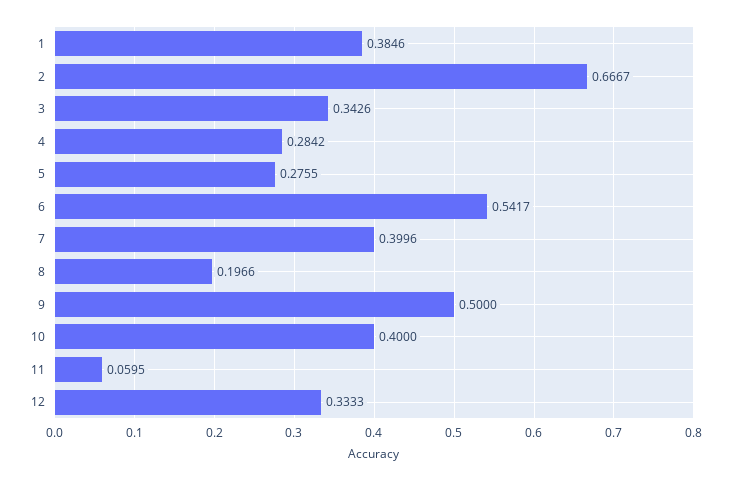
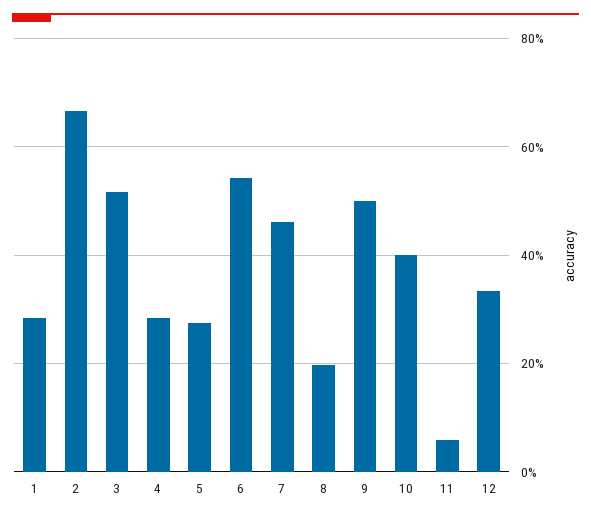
  {
-   "1": 0.3846,
+   "1": 0.28,
    "2": 0.6667,
-   "3": 0.3426,
+   "3": 0.52,
    "4": 0.2842,
    "5": 0.2755,
    "6": 0.5417,
-   "7": 0.3996,
+   "7": 0.46,
    "8": 0.1966,
    "9": 0.5,
    "10": 0.4,
    "11": 0.0595,
    "12": 0.3333
  }

